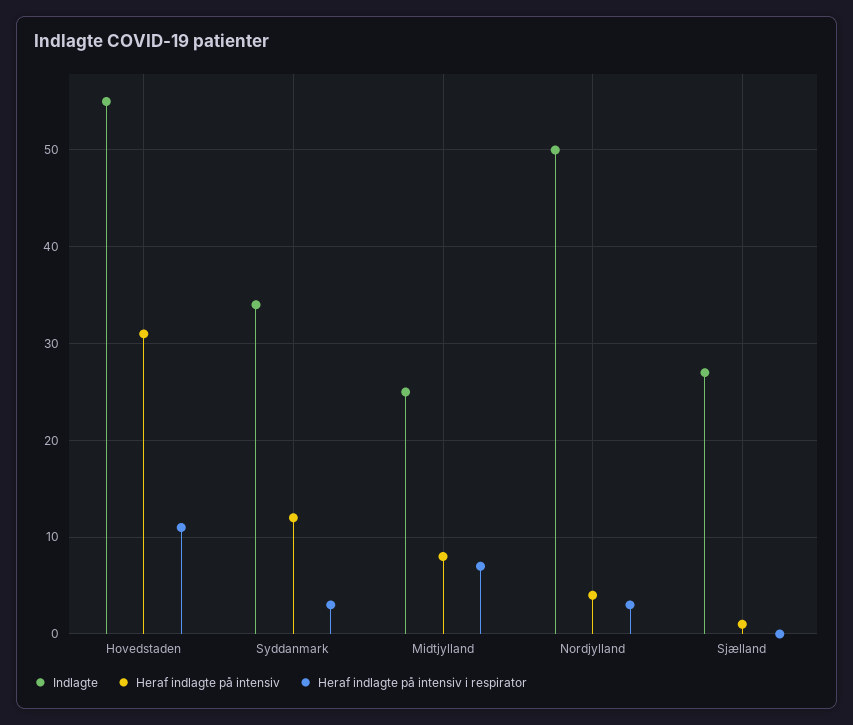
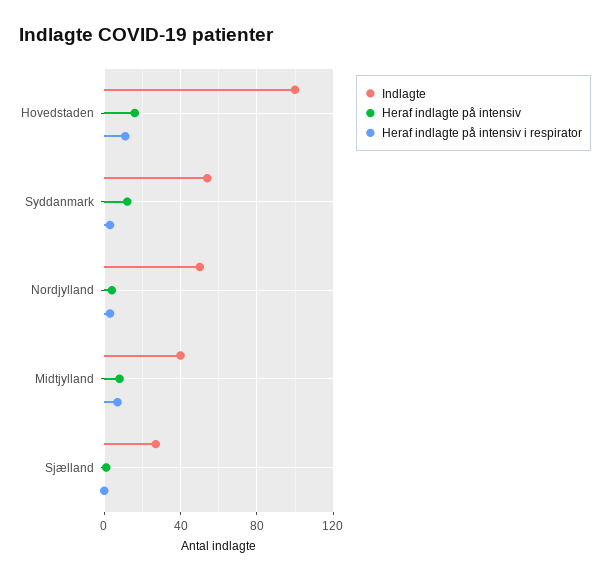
  {
    "Indlagte": {
-     "Hovedstaden": 55,
+     "Hovedstaden": 100,
-     "Syddanmark": 34,
+     "Syddanmark": 55,
-     "Midtjylland": 25,
+     "Midtjylland": 40,
      "Nordjylland": 50,
      "Sjælland": 27
    },
    "Heraf indlagte på intensiv": {
-     "Hovedstaden": 31,
+     "Hovedstaden": 15,
      "Syddanmark": 12,
      "Midtjylland": 8,
      "Nordjylland": 4,
      "Sjælland": 1
    },
    "Heraf indlagte på intensiv i respirator": {
      "Hovedstaden": 11,
      "Syddanmark": 3,
      "Midtjylland": 7,
      "Nordjylland": 3,
      "Sjælland": 0
    }
  }

